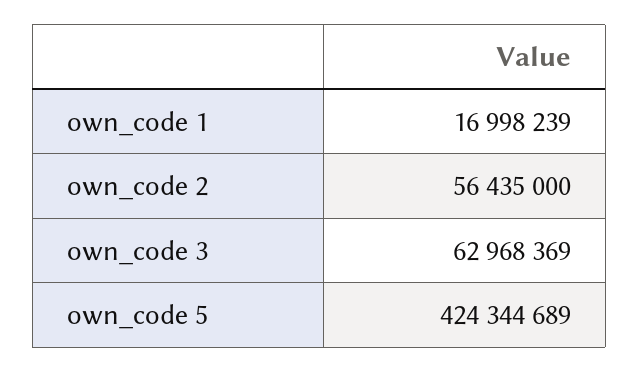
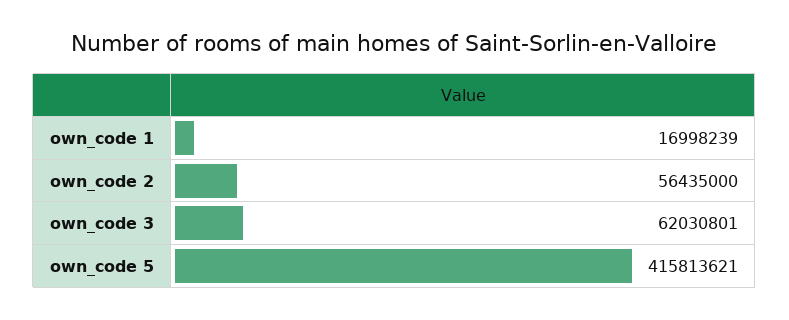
  {
    "own_code 1": 16998239,
    "own_code 2": 56435000,
-   "own_code 3": 62968369,
+   "own_code 3": 62030801,
-   "own_code 5": 424344689
+   "own_code 5": 415813621
  }

